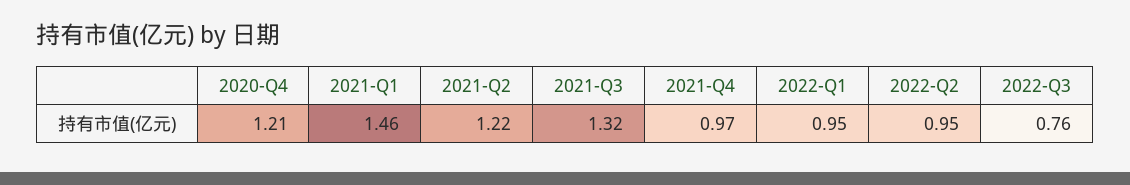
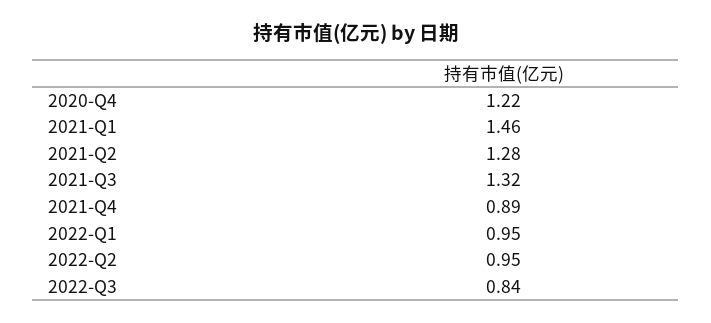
  {
-   "2020-Q4": 1.21,
+   "2020-Q4": 1.22,
    "2021-Q1": 1.46,
-   "2021-Q2": 1.22,
+   "2021-Q2": 1.28,
    "2021-Q3": 1.32,
-   "2021-Q4": 0.97,
+   "2021-Q4": 0.89,
    "2022-Q1": 0.95,
    "2022-Q2": 0.95,
-   "2022-Q3": 0.76
+   "2022-Q3": 0.84
  }

